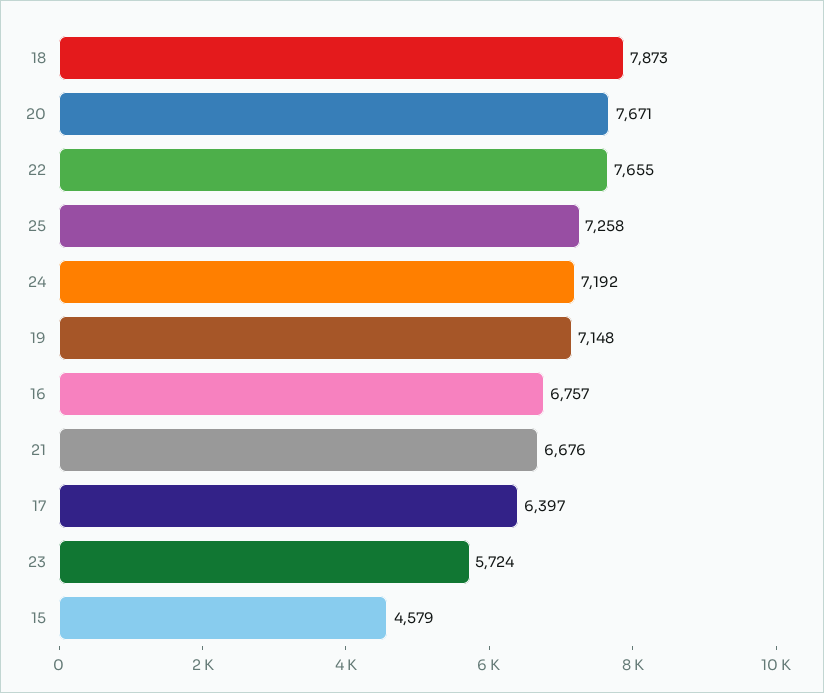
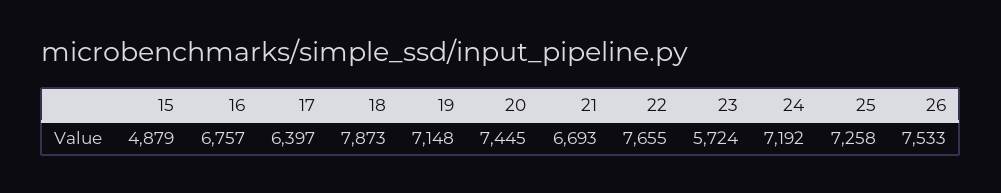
  {
    "18": 7873,
-   "20": 7671,
+   "20": 7445,
    "22": 7655,
    "25": 7258,
    "24": 7192,
    "19": 7148,
    "16": 6757,
-   "21": 6676,
+   "21": 6693,
    "17": 6397,
    "23": 5724,
-   "15": 4579
+   "15": 4879,
+   "26": 7533
  }

